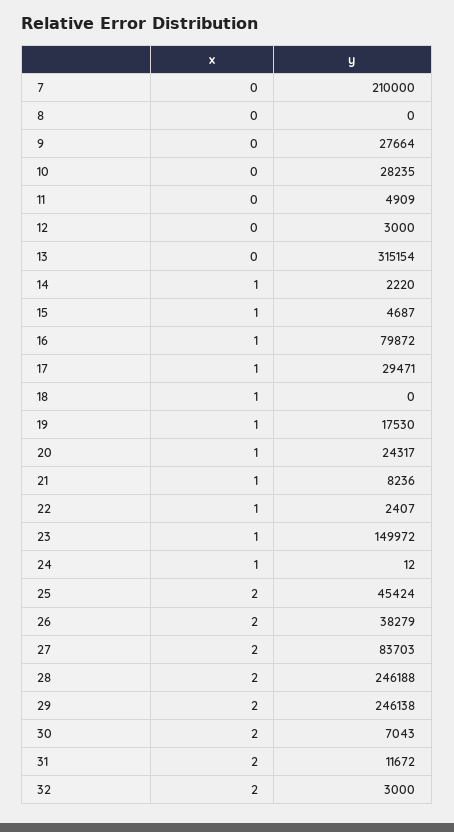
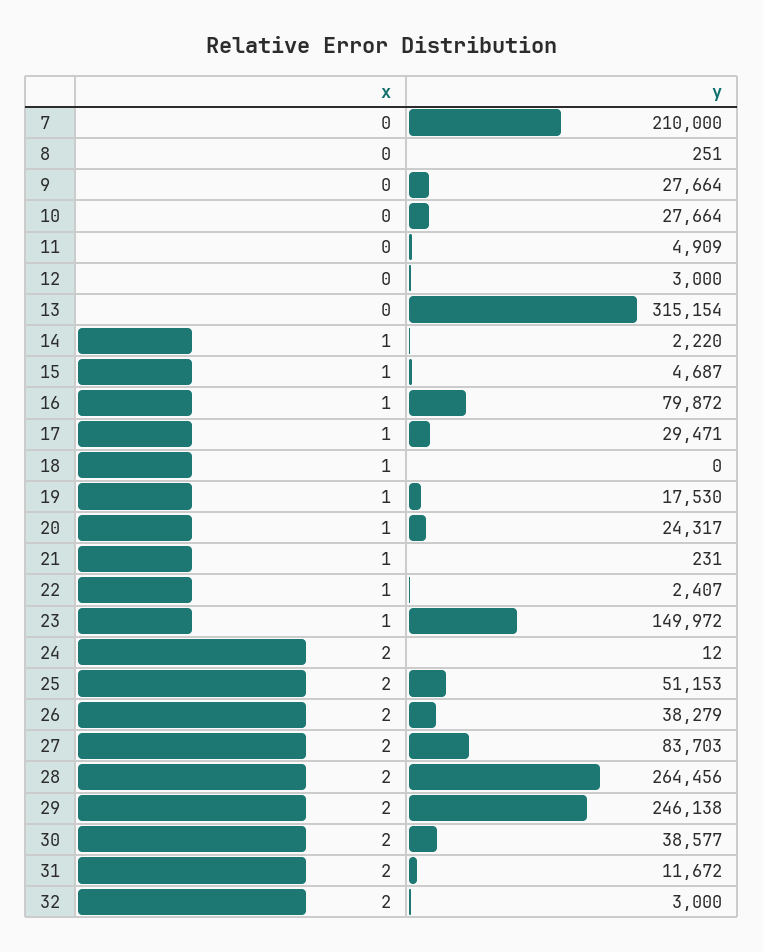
  {
    "x": {
      "7": 0,
      "8": 0,
      "9": 0,
      "10": 0,
      "11": 0,
      "12": 0,
      "13": 0,
      "14": 1,
      "15": 1,
      "16": 1,
      "17": 1,
      "18": 1,
      "19": 1,
      "20": 1,
      "21": 1,
      "22": 1,
      "23": 1,
-     "24": 1,
+     "24": 2,
      "25": 2,
      "26": 2,
      "27": 2,
      "28": 2,
      "29": 2,
      "30": 2,
      "31": 2,
      "32": 2
    },
    "y": {
      "7": 210000,
-     "8": 0,
+     "8": 251,
      "9": 27664,
-     "10": 28235,
+     "10": 27664,
      "11": 4909,
      "12": 3000,
      "13": 315154,
      "14": 2220,
      "15": 4687,
      "16": 79872,
      "17": 29471,
      "18": 0,
      "19": 17530,
      "20": 24317,
-     "21": 8236,
+     "21": 231,
      "22": 2407,
      "23": 149972,
      "24": 12,
-     "25": 45424,
+     "25": 51153,
      "26": 38279,
      "27": 83703,
-     "28": 246188,
+     "28": 264456,
      "29": 246138,
-     "30": 7043,
+     "30": 38577,
      "31": 11672,
      "32": 3000
    }
  }

